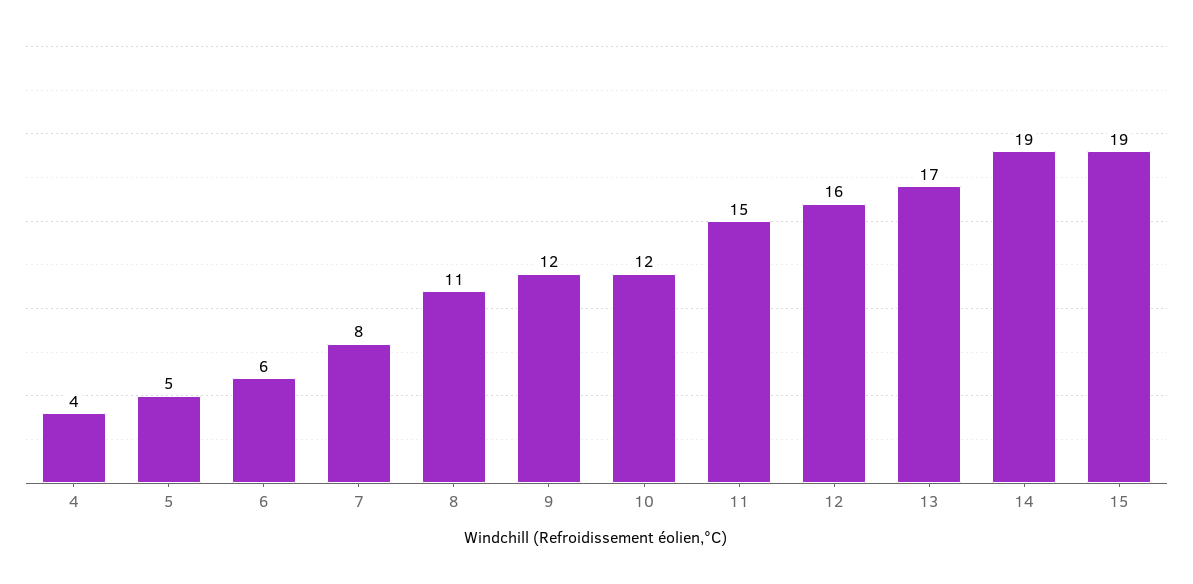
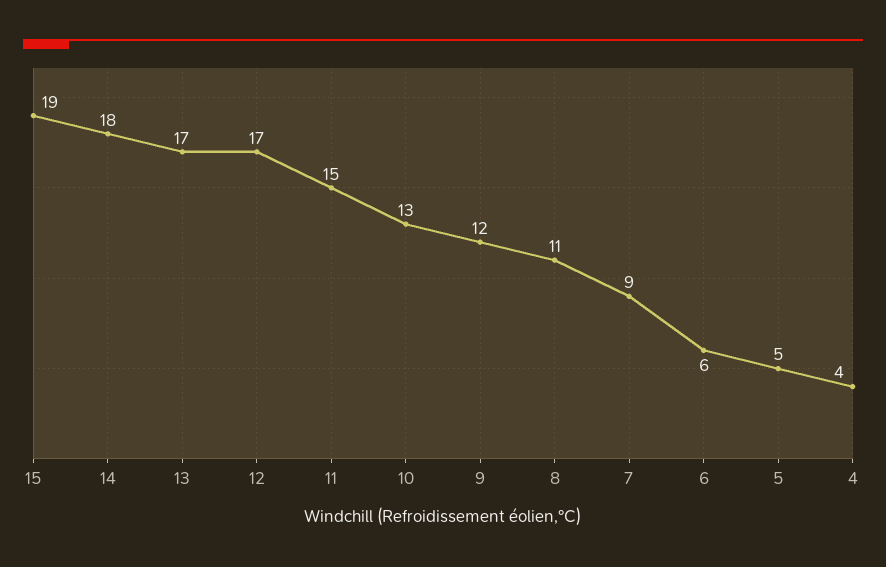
  {
    "4": 4,
    "5": 5,
    "6": 6,
-   "7": 8,
+   "7": 9,
    "8": 11,
    "9": 12,
-   "10": 12,
+   "10": 13,
    "11": 15,
-   "12": 16,
+   "12": 17,
    "13": 17,
-   "14": 19,
+   "14": 18,
    "15": 19
  }

